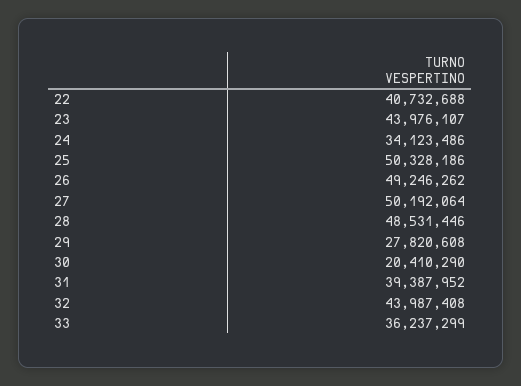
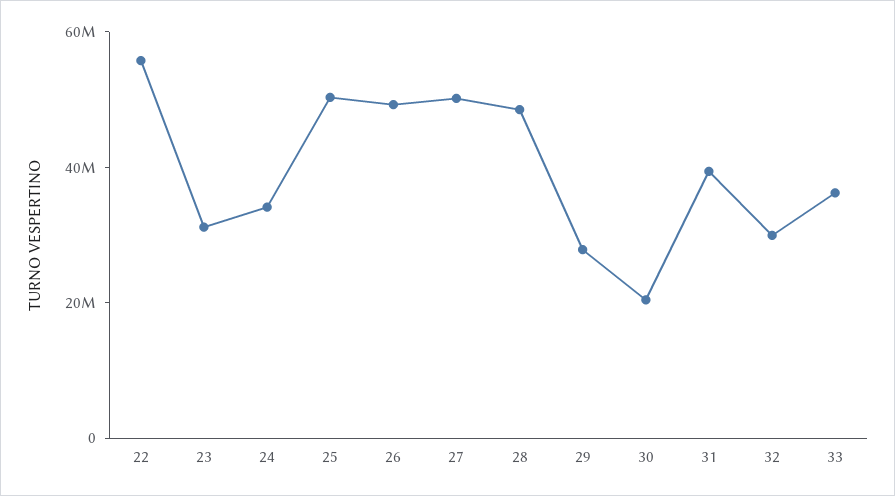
  {
-   "22": 40732688,
+   "22": 55000000,
-   "23": 43976107,
+   "23": 30000000,
    "24": 34123486,
    "25": 50328186,
    "26": 49246262,
    "27": 50192064,
    "28": 48531446,
    "29": 27820608,
    "30": 20410290,
    "31": 39387952,
-   "32": 43987408,
+   "32": 30000000,
    "33": 36237299
  }

